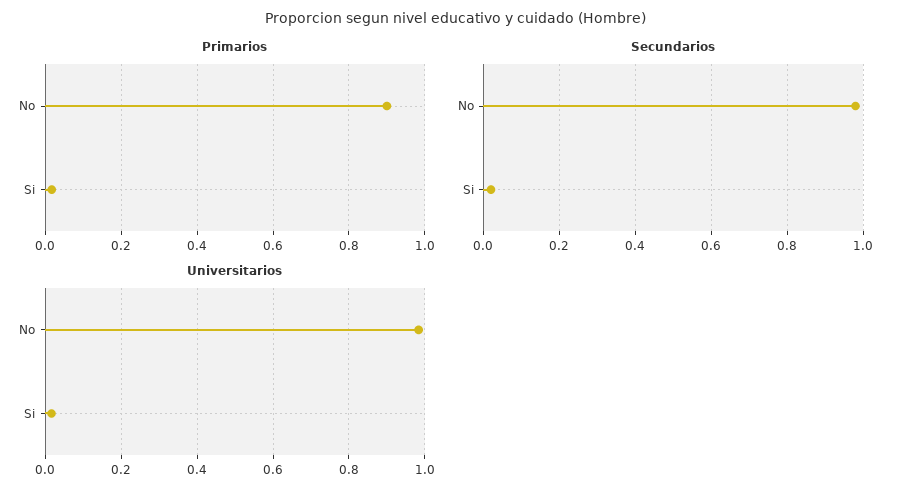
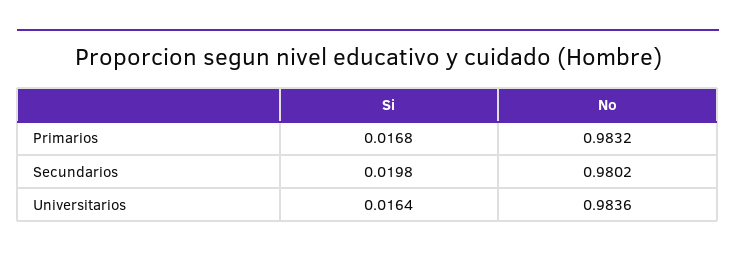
  {
    "Primarios": {
-     "No": 0.9,
+     "No": 0.9832,
      "Si": 0.0168
    },
    "Secundarios": {
      "No": 0.9802,
      "Si": 0.0198
    },
    "Universitarios": {
      "No": 0.9836,
      "Si": 0.0164
    }
  }

